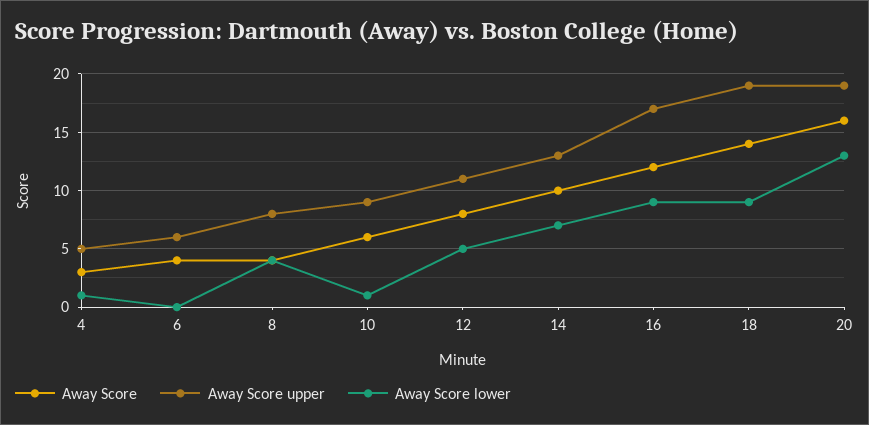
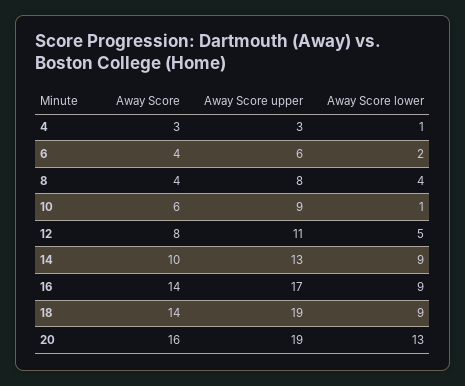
  {
    "Away Score": {
      "4": 3,
      "6": 4,
      "8": 4,
      "10": 6,
      "12": 8,
      "14": 10,
-     "16": 12,
+     "16": 14,
      "18": 14,
      "20": 16
    },
    "Away Score upper": {
-     "4": 5,
+     "4": 3,
      "6": 6,
      "8": 8,
      "10": 9,
      "12": 11,
      "14": 13,
      "16": 17,
      "18": 19,
      "20": 19
    },
    "Away Score lower": {
      "4": 1,
-     "6": 0,
+     "6": 2,
      "8": 4,
      "10": 1,
      "12": 5,
-     "14": 7,
+     "14": 9,
      "16": 9,
      "18": 9,
      "20": 13
    }
  }

